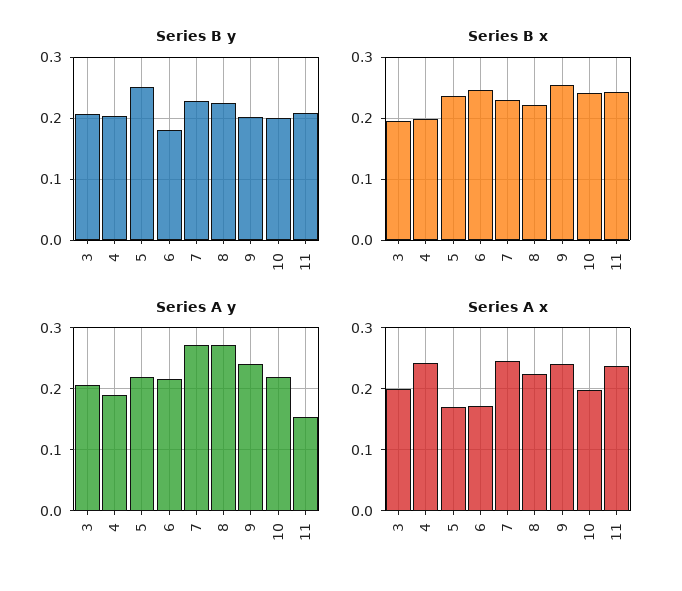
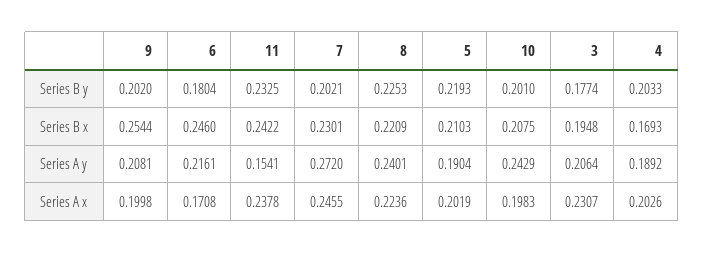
  {
    "Series B y": {
-     "3": 0.21,
+     "3": 0.1774,
      "4": 0.2033,
-     "5": 0.25,
+     "5": 0.2193,
      "6": 0.1804,
-     "7": 0.23,
+     "7": 0.2021,
      "8": 0.2253,
      "9": 0.202,
      "10": 0.201,
-     "11": 0.21
+     "11": 0.2325
    },
    "Series B x": {
      "3": 0.1948,
-     "4": 0.2,
+     "4": 0.1693,
-     "5": 0.24,
+     "5": 0.2103,
      "6": 0.246,
      "7": 0.2301,
      "8": 0.2209,
      "9": 0.2544,
-     "10": 0.24,
+     "10": 0.2075,
      "11": 0.2422
    },
    "Series A y": {
      "3": 0.2064,
      "4": 0.1892,
-     "5": 0.22,
+     "5": 0.1904,
      "6": 0.2161,
      "7": 0.272,
-     "8": 0.27,
+     "8": 0.2401,
-     "9": 0.24,
+     "9": 0.2081,
-     "10": 0.22,
+     "10": 0.2429,
      "11": 0.1541
    },
    "Series A x": {
-     "3": 0.2,
+     "3": 0.2307,
-     "4": 0.24,
+     "4": 0.2026,
-     "5": 0.17,
+     "5": 0.2019,
      "6": 0.1708,
      "7": 0.2455,
      "8": 0.2236,
-     "9": 0.24,
+     "9": 0.1998,
      "10": 0.1983,
      "11": 0.2378
    }
  }

